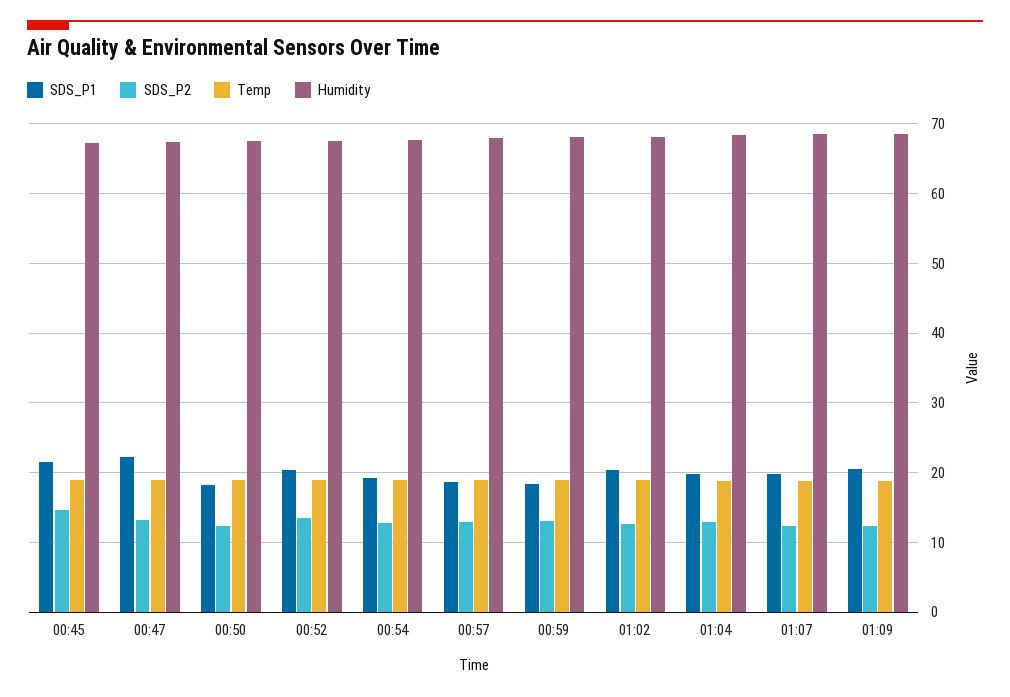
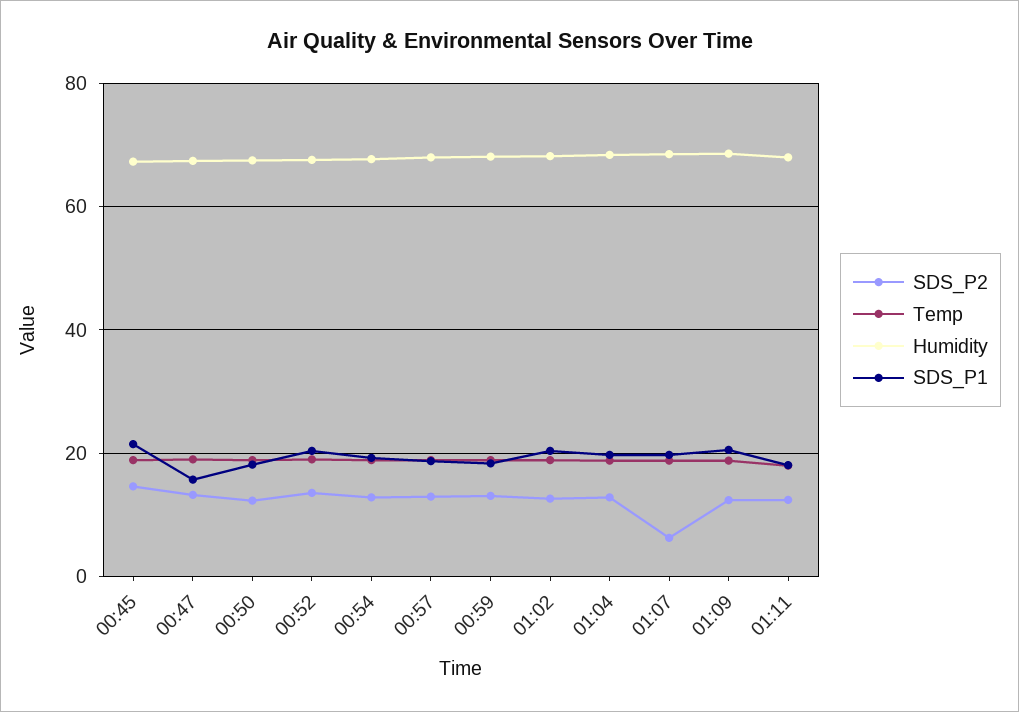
  {
    "SDS_P1": {
      "00:45": 21,
-     "00:47": 22,
+     "00:47": 16,
      "00:50": 18,
      "00:52": 20,
      "00:54": 19,
      "00:57": 19,
      "00:59": 18,
      "01:02": 20,
      "01:04": 20,
      "01:07": 20,
-     "01:09": 21
+     "01:09": 21,
+     "01:11": 18
    },
    "SDS_P2": {
      "00:45": 15,
      "00:47": 13,
      "00:50": 12,
      "00:52": 14,
      "00:54": 13,
      "00:57": 13,
      "00:59": 13,
      "01:02": 13,
      "01:04": 13,
-     "01:07": 12,
+     "01:07": 6,
-     "01:09": 12
+     "01:09": 12,
+     "01:11": 12
    },
    "Temp": {
      "00:45": 19,
      "00:47": 19,
      "00:50": 19,
      "00:52": 19,
      "00:54": 19,
      "00:57": 19,
      "00:59": 19,
      "01:02": 19,
      "01:04": 19,
      "01:07": 19,
-     "01:09": 19
+     "01:09": 19,
+     "01:11": 18
    },
    "Humidity": {
      "00:45": 67,
      "00:47": 67,
      "00:50": 68,
      "00:52": 68,
      "00:54": 68,
      "00:57": 68,
      "00:59": 68,
      "01:02": 68,
      "01:04": 68,
      "01:07": 69,
-     "01:09": 69
+     "01:09": 69,
+     "01:11": 68
    }
  }

